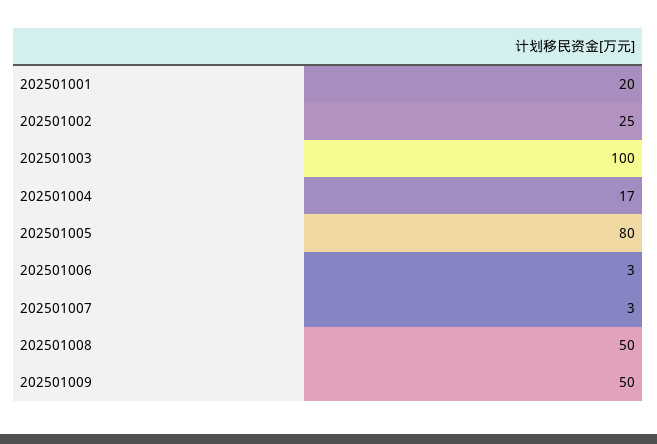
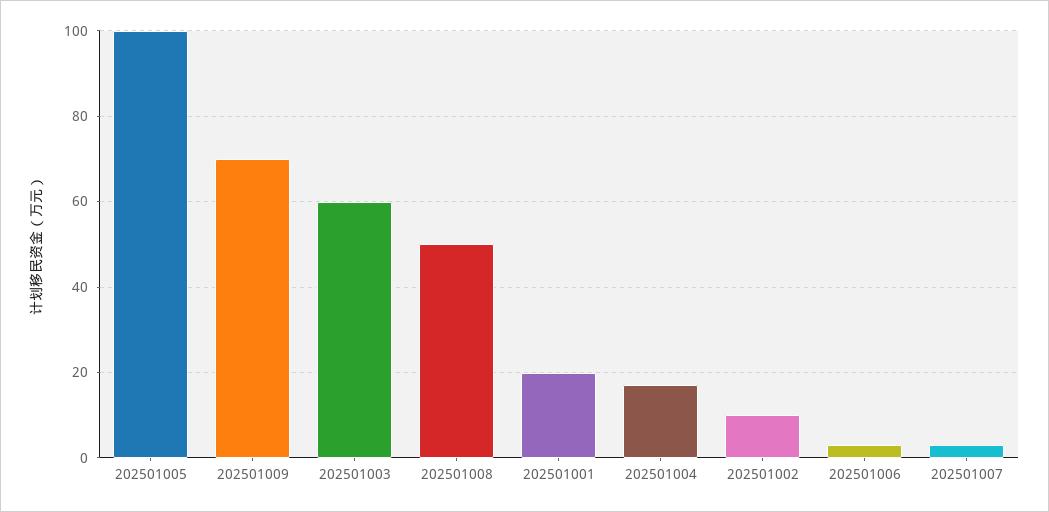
  {
    "202501001": 20,
-   "202501002": 25,
+   "202501002": 10,
-   "202501003": 100,
+   "202501003": 60,
    "202501004": 17,
-   "202501005": 80,
+   "202501005": 100,
    "202501006": 3,
    "202501007": 3,
    "202501008": 50,
-   "202501009": 50
+   "202501009": 70
  }

